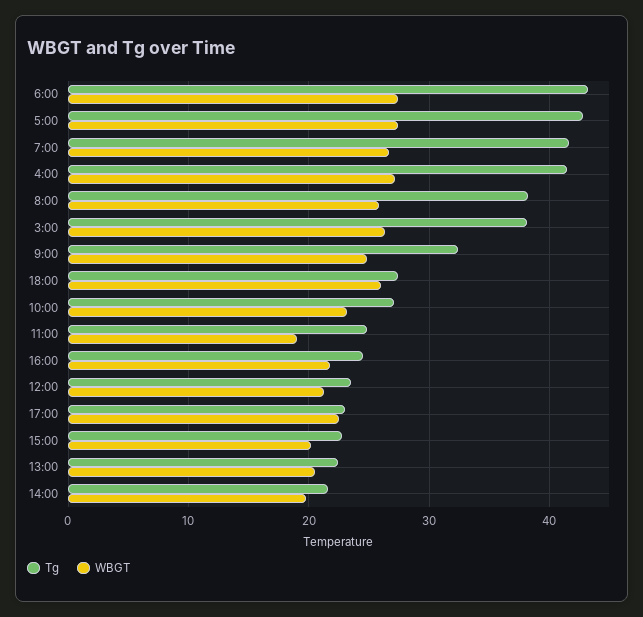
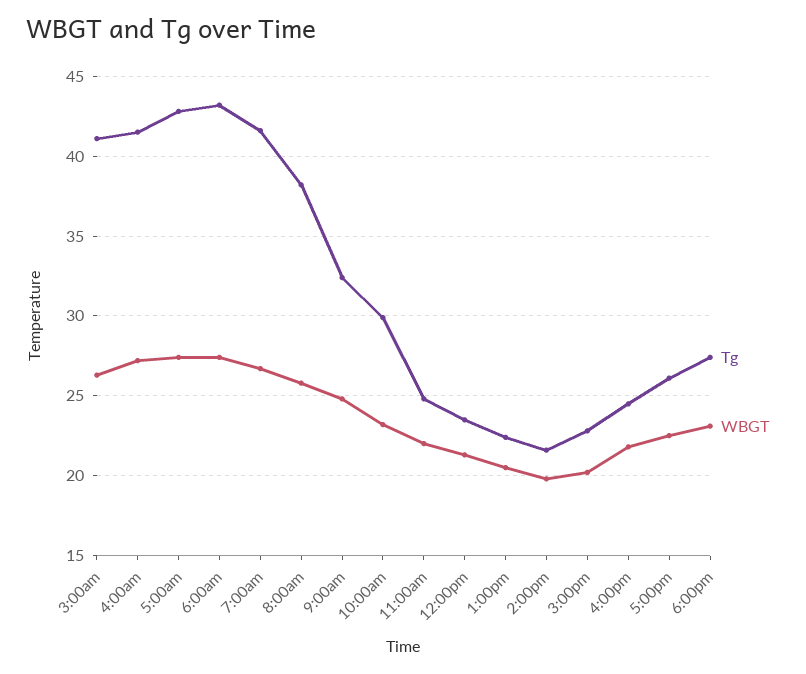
  {
    "Tg": {
      "6:00": 43,
      "5:00": 43,
      "7:00": 41.5,
      "4:00": 41.5,
      "8:00": 38,
-     "3:00": 38,
+     "3:00": 41,
      "9:00": 32.5,
      "18:00": 27.5,
-     "10:00": 27,
+     "10:00": 30,
      "11:00": 25,
      "16:00": 24.5,
      "12:00": 23.5,
-     "17:00": 23,
+     "17:00": 26,
      "15:00": 23,
      "13:00": 22.5,
      "14:00": 21.5
    },
    "WBGT": {
      "6:00": 27.5,
      "5:00": 27.5,
      "7:00": 26.5,
      "4:00": 27,
      "8:00": 26,
      "3:00": 26.5,
      "9:00": 25,
-     "18:00": 26,
+     "18:00": 23,
      "10:00": 23,
-     "11:00": 19,
+     "11:00": 22,
      "16:00": 22,
      "12:00": 21.5,
      "17:00": 22.5,
      "15:00": 20,
      "13:00": 20.5,
      "14:00": 20
    }
  }

